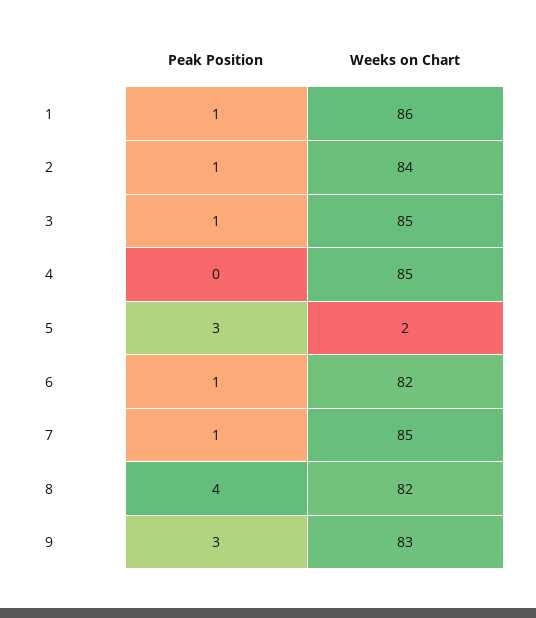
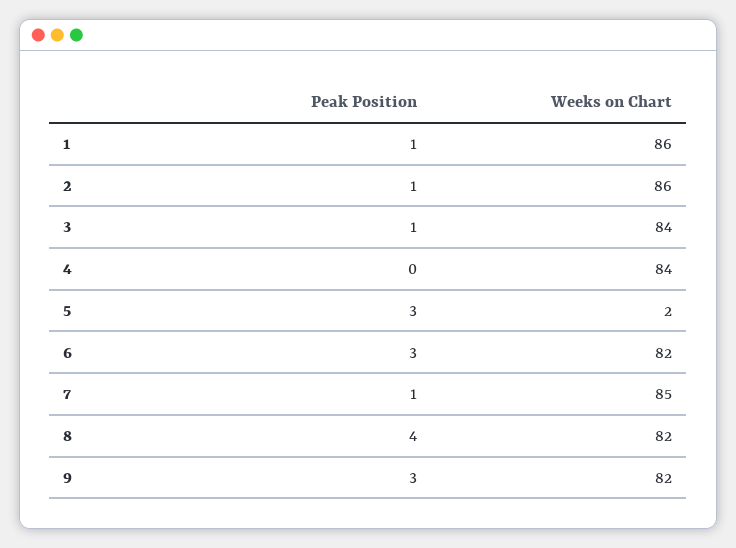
  {
    "Peak Position": {
      "1": 1,
      "2": 1,
      "3": 1,
      "4": 0,
      "5": 3,
-     "6": 1,
+     "6": 3,
      "7": 1,
      "8": 4,
      "9": 3
    },
    "Weeks on Chart": {
      "1": 86,
-     "2": 84,
+     "2": 86,
-     "3": 85,
+     "3": 84,
-     "4": 85,
+     "4": 84,
      "5": 2,
      "6": 82,
      "7": 85,
      "8": 82,
-     "9": 83
+     "9": 82
    }
  }

